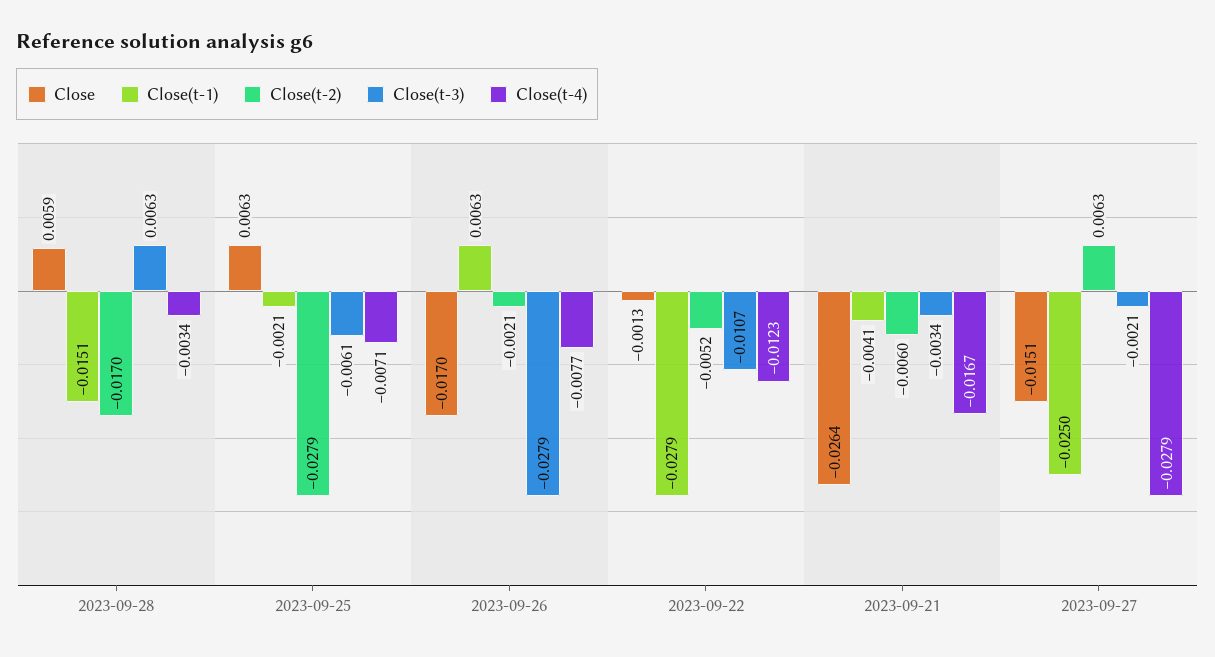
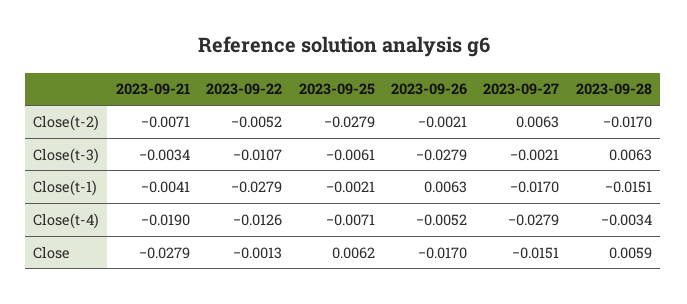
  {
    "Close": {
      "2023-09-28": 0.0059,
-     "2023-09-25": 0.0063,
+     "2023-09-25": 0.0062,
      "2023-09-26": -0.017,
      "2023-09-22": -0.0013,
-     "2023-09-21": -0.0264,
+     "2023-09-21": -0.0279,
      "2023-09-27": -0.0151
    },
    "Close(t-1)": {
      "2023-09-28": -0.0151,
      "2023-09-25": -0.0021,
      "2023-09-26": 0.0063,
      "2023-09-22": -0.0279,
      "2023-09-21": -0.0041,
-     "2023-09-27": -0.025
+     "2023-09-27": -0.017
    },
    "Close(t-2)": {
      "2023-09-28": -0.017,
      "2023-09-25": -0.0279,
      "2023-09-26": -0.0021,
      "2023-09-22": -0.0052,
-     "2023-09-21": -0.006,
+     "2023-09-21": -0.0071,
      "2023-09-27": 0.0063
    },
    "Close(t-3)": {
      "2023-09-28": 0.0063,
      "2023-09-25": -0.0061,
      "2023-09-26": -0.0279,
      "2023-09-22": -0.0107,
      "2023-09-21": -0.0034,
      "2023-09-27": -0.0021
    },
    "Close(t-4)": {
      "2023-09-28": -0.0034,
      "2023-09-25": -0.0071,
-     "2023-09-26": -0.0077,
+     "2023-09-26": -0.0052,
-     "2023-09-22": -0.0123,
+     "2023-09-22": -0.0126,
-     "2023-09-21": -0.0167,
+     "2023-09-21": -0.019,
      "2023-09-27": -0.0279
    }
  }

